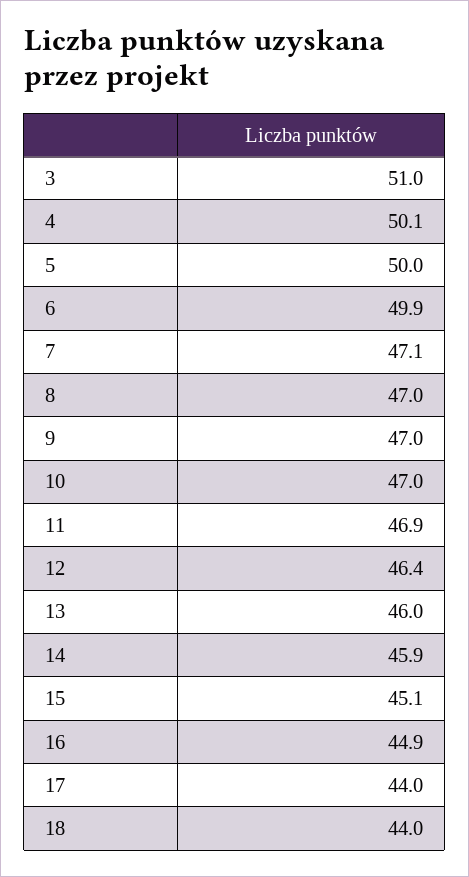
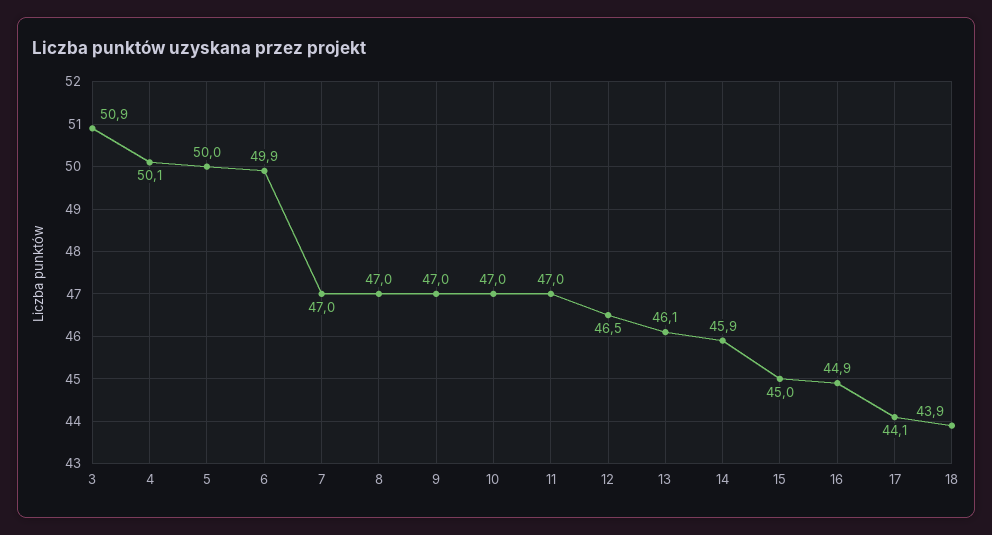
  {
-   "3": 51,
+   "3": 50.9,
    "4": 50.1,
    "5": 50,
    "6": 49.9,
-   "7": 47.1,
+   "7": 47,
    "8": 47,
    "9": 47,
    "10": 47,
-   "11": 46.9,
+   "11": 47,
-   "12": 46.4,
+   "12": 46.5,
-   "13": 46,
+   "13": 46.1,
    "14": 45.9,
-   "15": 45.1,
+   "15": 45,
    "16": 44.9,
-   "17": 44,
+   "17": 44.1,
-   "18": 44
+   "18": 43.9
  }

